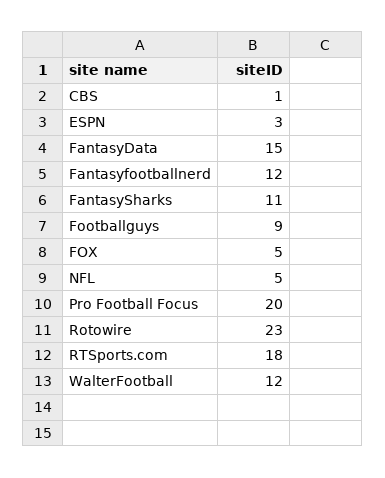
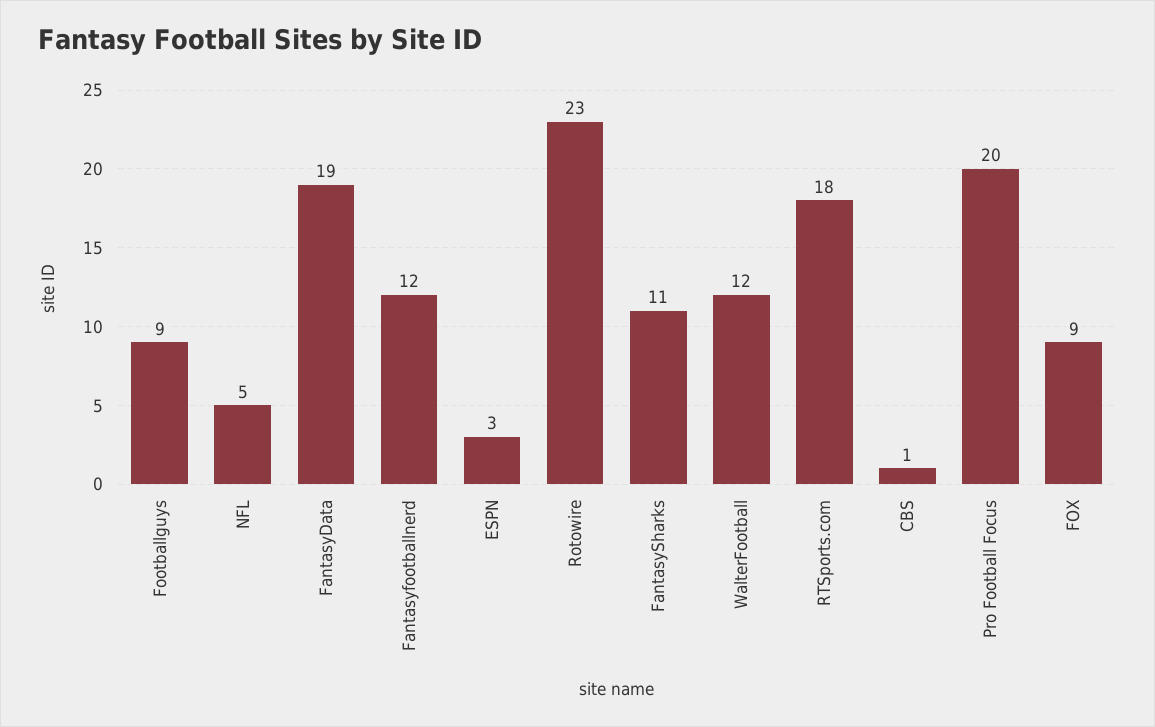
  {
    "CBS": 1,
    "ESPN": 3,
-   "FantasyData": 15,
+   "FantasyData": 19,
    "Fantasyfootballnerd": 12,
    "FantasySharks": 11,
    "Footballguys": 9,
-   "FOX": 5,
+   "FOX": 9,
    "NFL": 5,
    "Pro Football Focus": 20,
    "Rotowire": 23,
    "RTSports.com": 18,
    "WalterFootball": 12
  }

